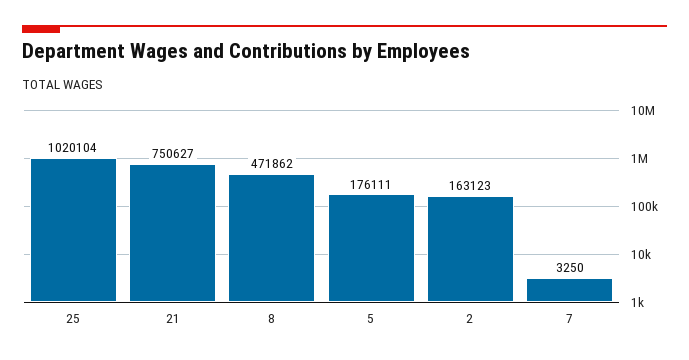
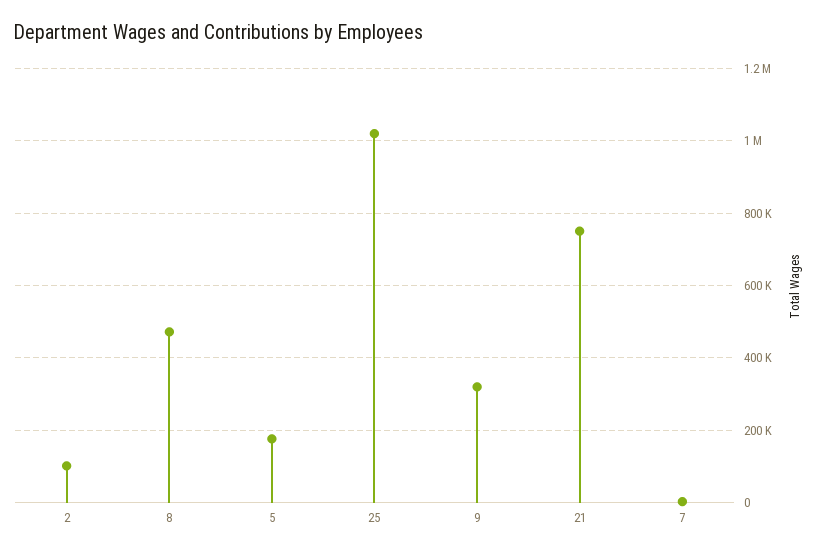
  {
    "25": 1020104,
    "21": 750627,
    "8": 471862,
    "5": 176111,
-   "2": 163123,
+   "2": 100000,
-   "7": 3250
+   "7": 3250,
+   "9": 320000
  }

